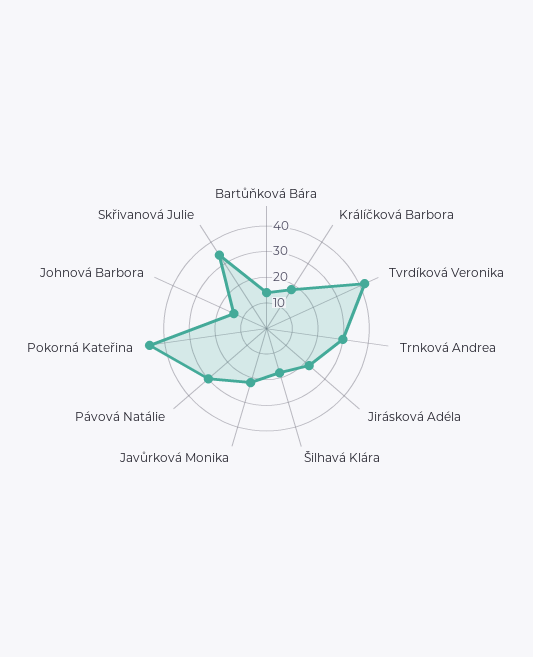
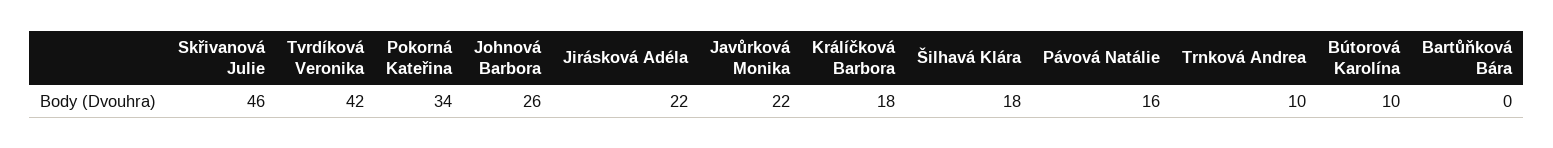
  {
-   "Bartůňková Bára": 15,
+   "Bartůňková Bára": 0,
    "Králíčková Barbora": 18,
    "Tvrdíková Veronika": 42,
-   "Trnková Andrea": 30,
+   "Trnková Andrea": 10,
    "Jirásková Adéla": 22,
    "Šilhavá Klára": 18,
    "Javůrková Monika": 22,
-   "Pávová Natálie": 30,
+   "Pávová Natálie": 16,
-   "Pokorná Kateřina": 45,
+   "Pokorná Kateřina": 34,
-   "Johnová Barbora": 15,
+   "Johnová Barbora": 26,
-   "Skřivanová Julie": 35
+   "Skřivanová Julie": 46,
+   "Bútorová Karolína": 10
  }

